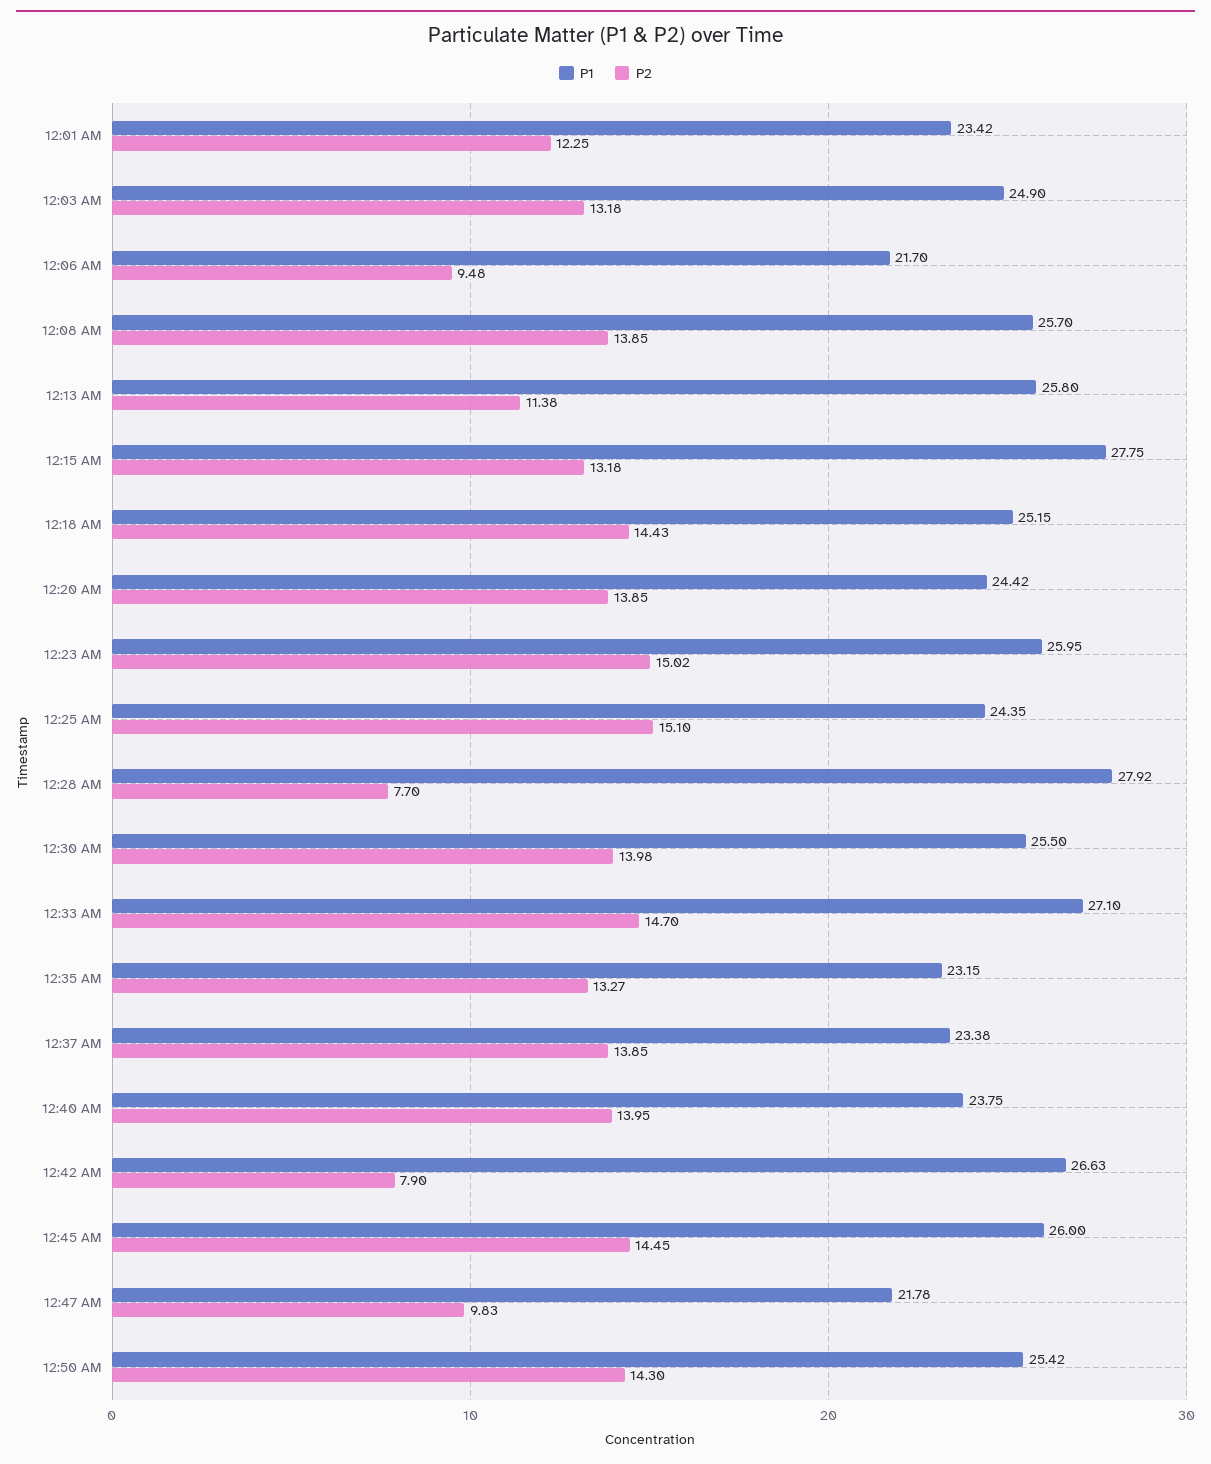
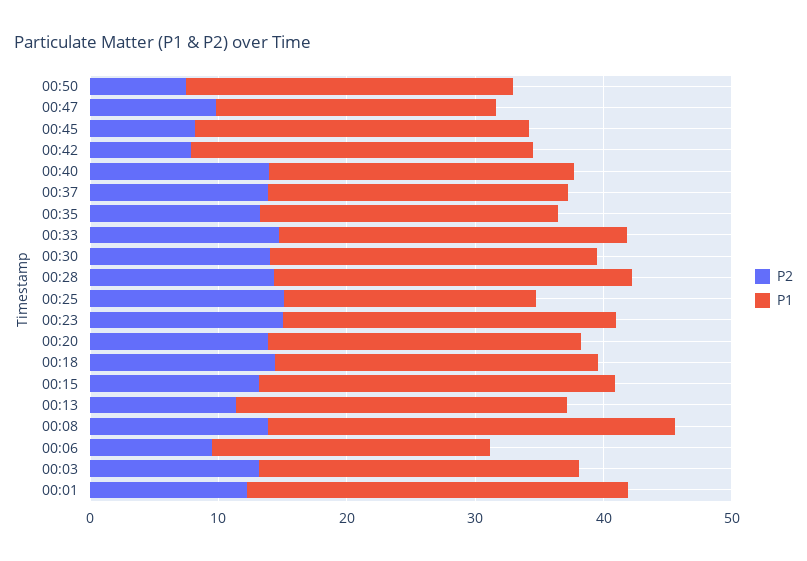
  {
    "P1": {
-     "12:01 AM": 23.42,
+     "12:01 AM": 30,
      "12:03 AM": 24.9,
      "12:06 AM": 21.7,
-     "12:08 AM": 25.7,
+     "12:08 AM": 32,
      "12:13 AM": 25.8,
      "12:15 AM": 27.75,
      "12:18 AM": 25.15,
      "12:20 AM": 24.42,
      "12:23 AM": 25.95,
-     "12:25 AM": 24.35,
+     "12:25 AM": 20,
      "12:28 AM": 27.92,
      "12:30 AM": 25.5,
      "12:33 AM": 27.1,
      "12:35 AM": 23.15,
      "12:37 AM": 23.38,
      "12:40 AM": 23.75,
      "12:42 AM": 26.63,
      "12:45 AM": 26,
      "12:47 AM": 21.78,
      "12:50 AM": 25.42
    },
    "P2": {
      "12:01 AM": 12.25,
      "12:03 AM": 13.18,
      "12:06 AM": 9.48,
      "12:08 AM": 13.85,
      "12:13 AM": 11.38,
      "12:15 AM": 13.18,
      "12:18 AM": 14.43,
      "12:20 AM": 13.85,
      "12:23 AM": 15.02,
      "12:25 AM": 15.1,
-     "12:28 AM": 7.7,
+     "12:28 AM": 14,
      "12:30 AM": 13.98,
      "12:33 AM": 14.7,
      "12:35 AM": 13.27,
      "12:37 AM": 13.85,
      "12:40 AM": 13.95,
      "12:42 AM": 7.9,
-     "12:45 AM": 14.45,
+     "12:45 AM": 8,
      "12:47 AM": 9.83,
-     "12:50 AM": 14.3
+     "12:50 AM": 8
    }
  }

